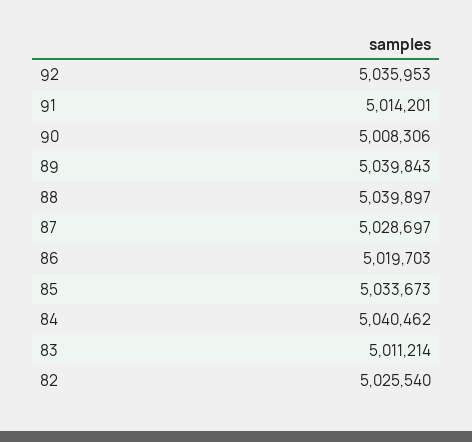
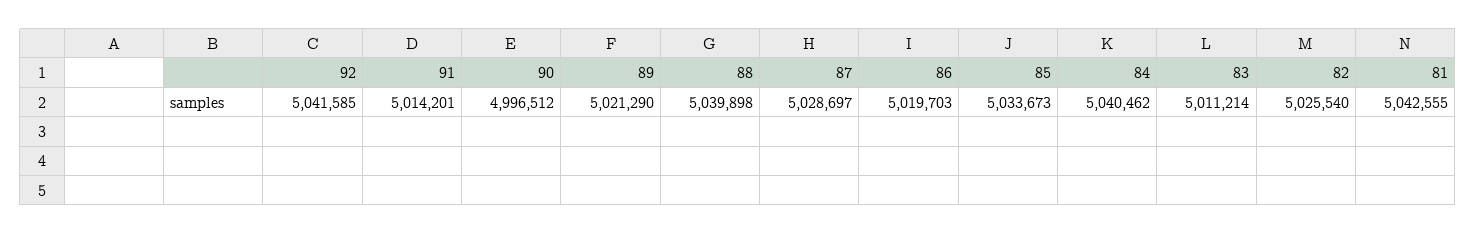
  {
-   "92": 5035953,
+   "92": 5041585,
    "91": 5014201,
-   "90": 5008306,
+   "90": 4996512,
-   "89": 5039843,
+   "89": 5021290,
-   "88": 5039897,
+   "88": 5039898,
    "87": 5028697,
    "86": 5019703,
    "85": 5033673,
    "84": 5040462,
    "83": 5011214,
-   "82": 5025540
+   "82": 5025540,
+   "81": 5042555
  }

